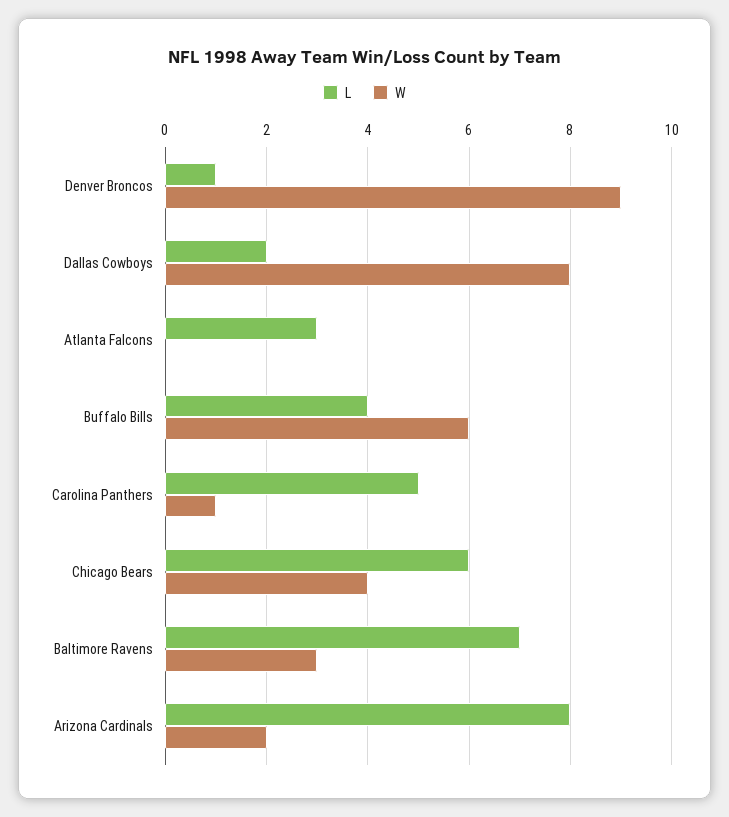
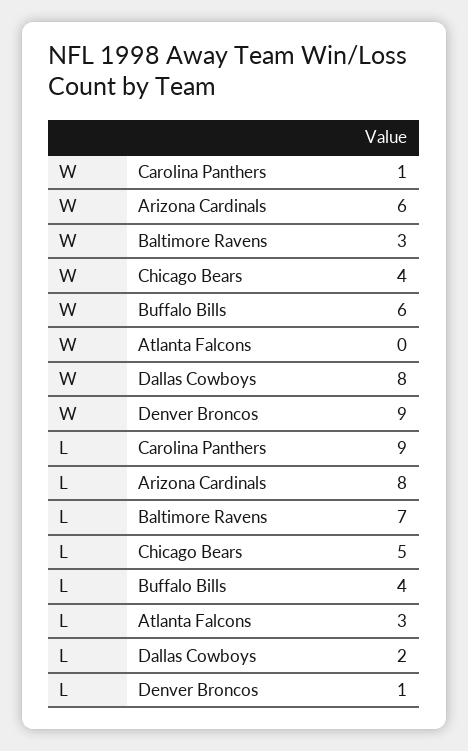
  {
    "L": {
      "Denver Broncos": 1,
      "Dallas Cowboys": 2,
      "Atlanta Falcons": 3,
      "Buffalo Bills": 4,
-     "Carolina Panthers": 5,
+     "Carolina Panthers": 9,
-     "Chicago Bears": 6,
+     "Chicago Bears": 5,
      "Baltimore Ravens": 7,
      "Arizona Cardinals": 8
    },
    "W": {
      "Denver Broncos": 9,
      "Dallas Cowboys": 8,
      "Atlanta Falcons": 0,
      "Buffalo Bills": 6,
      "Carolina Panthers": 1,
      "Chicago Bears": 4,
      "Baltimore Ravens": 3,
-     "Arizona Cardinals": 2
+     "Arizona Cardinals": 6
    }
  }

